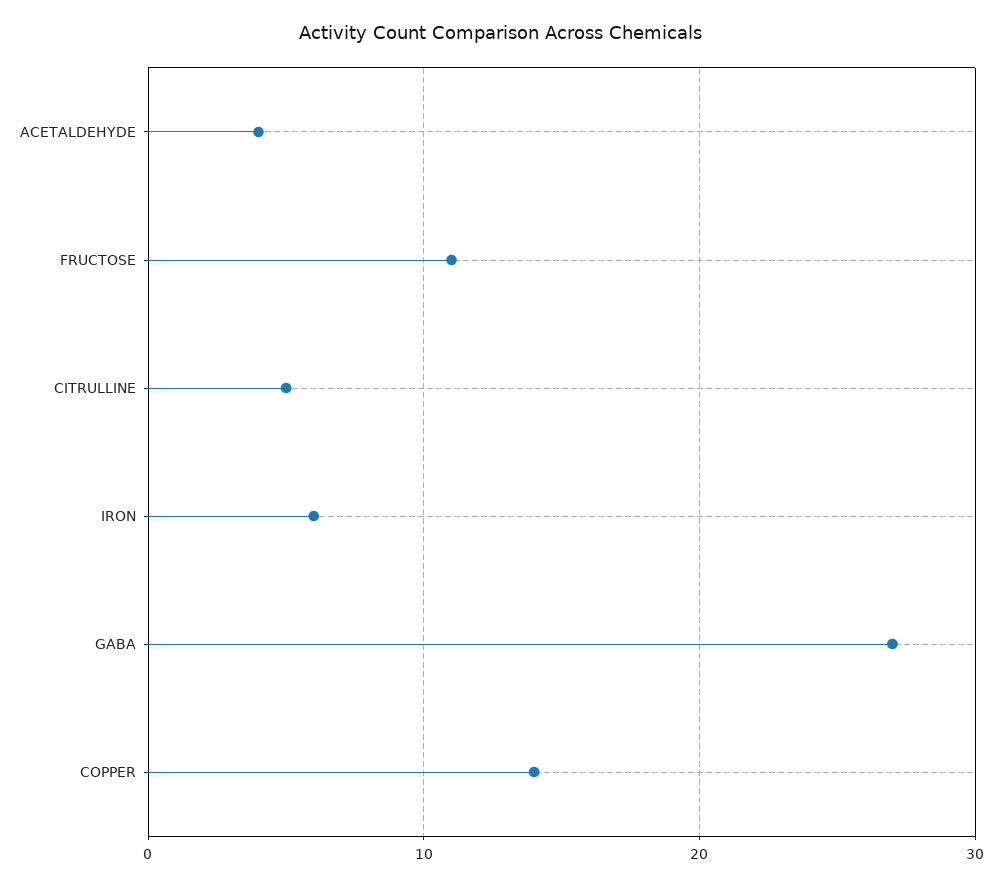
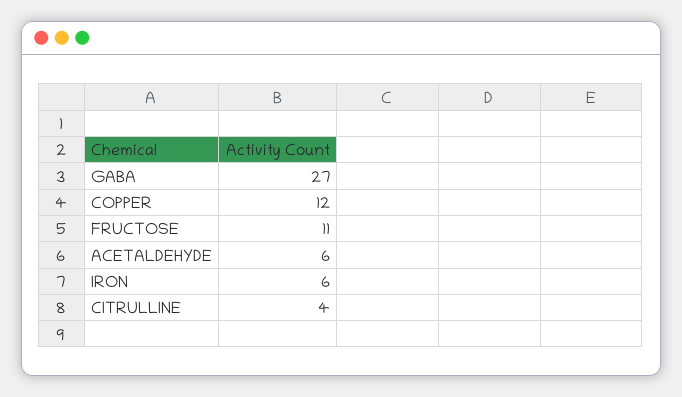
  {
-   "ACETALDEHYDE": 4,
+   "ACETALDEHYDE": 6,
    "FRUCTOSE": 11,
-   "CITRULLINE": 5,
+   "CITRULLINE": 4,
    "IRON": 6,
    "GABA": 27,
-   "COPPER": 14
+   "COPPER": 12
  }

